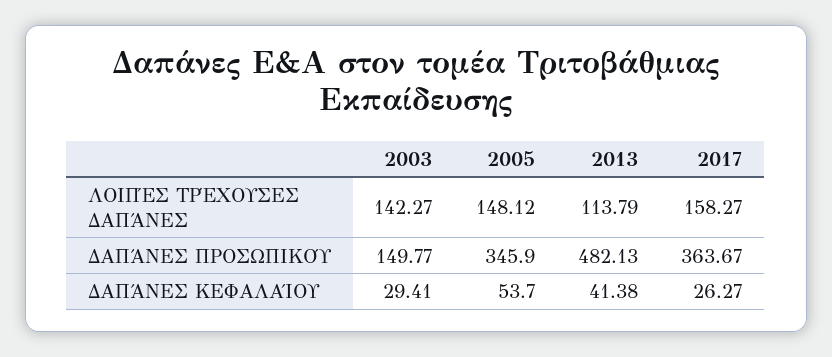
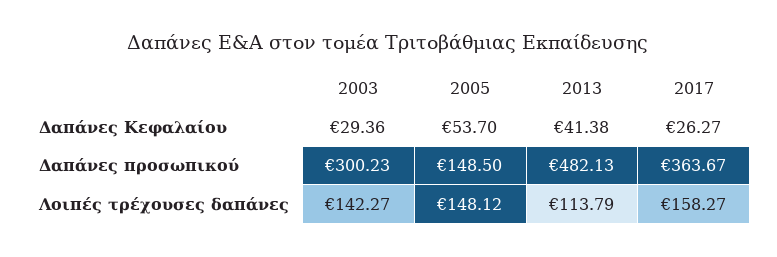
  {
    "2003": {
      "ΛΟΙΠΈΣ ΤΡΈΧΟΥΣΕΣ ΔΑΠΆΝΕΣ": 142.27,
-     "ΔΑΠΆΝΕΣ ΠΡΟΣΩΠΙΚΟΎ": 149.77,
+     "ΔΑΠΆΝΕΣ ΠΡΟΣΩΠΙΚΟΎ": 300.23,
-     "ΔΑΠΆΝΕΣ ΚΕΦΑΛΑΊΟΥ": 29.41
+     "ΔΑΠΆΝΕΣ ΚΕΦΑΛΑΊΟΥ": 29.36
    },
    "2005": {
      "ΛΟΙΠΈΣ ΤΡΈΧΟΥΣΕΣ ΔΑΠΆΝΕΣ": 148.12,
-     "ΔΑΠΆΝΕΣ ΠΡΟΣΩΠΙΚΟΎ": 345.9,
+     "ΔΑΠΆΝΕΣ ΠΡΟΣΩΠΙΚΟΎ": 148.5,
      "ΔΑΠΆΝΕΣ ΚΕΦΑΛΑΊΟΥ": 53.7
    },
    "2013": {
      "ΛΟΙΠΈΣ ΤΡΈΧΟΥΣΕΣ ΔΑΠΆΝΕΣ": 113.79,
      "ΔΑΠΆΝΕΣ ΠΡΟΣΩΠΙΚΟΎ": 482.13,
      "ΔΑΠΆΝΕΣ ΚΕΦΑΛΑΊΟΥ": 41.38
    },
    "2017": {
      "ΛΟΙΠΈΣ ΤΡΈΧΟΥΣΕΣ ΔΑΠΆΝΕΣ": 158.27,
      "ΔΑΠΆΝΕΣ ΠΡΟΣΩΠΙΚΟΎ": 363.67,
      "ΔΑΠΆΝΕΣ ΚΕΦΑΛΑΊΟΥ": 26.27
    }
  }

